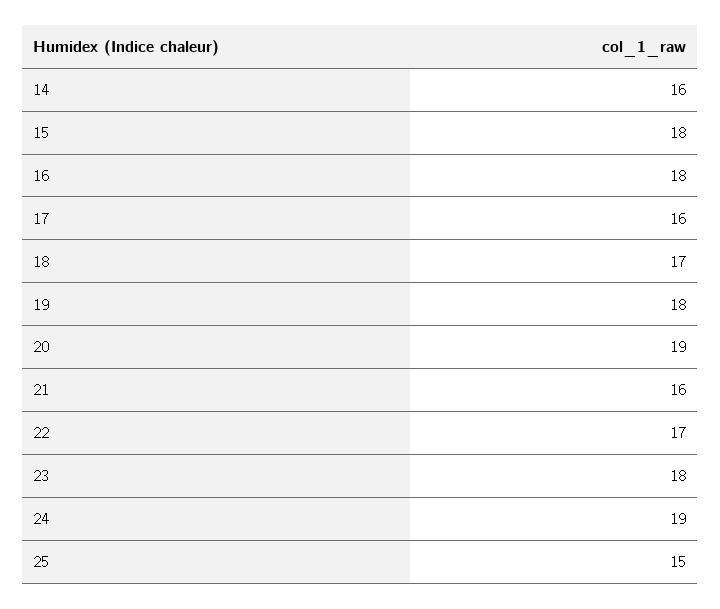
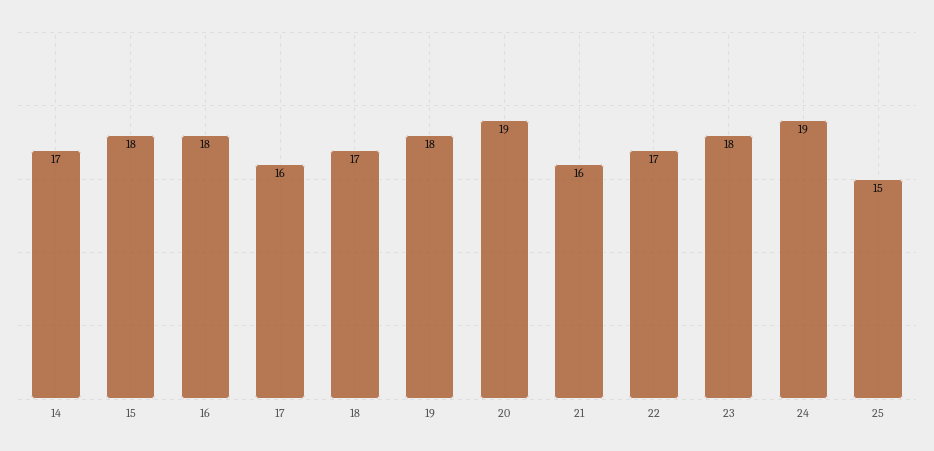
  {
-   "14": 16,
+   "14": 17,
    "15": 18,
    "16": 18,
    "17": 16,
    "18": 17,
    "19": 18,
    "20": 19,
    "21": 16,
    "22": 17,
    "23": 18,
    "24": 19,
    "25": 15
  }

